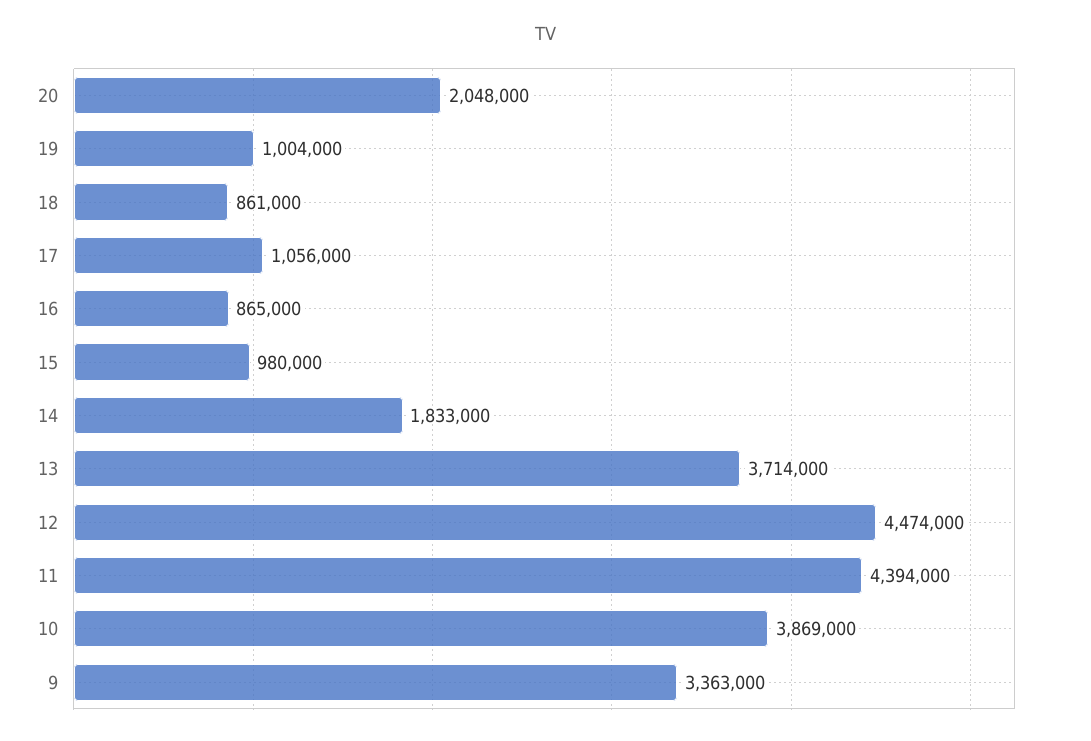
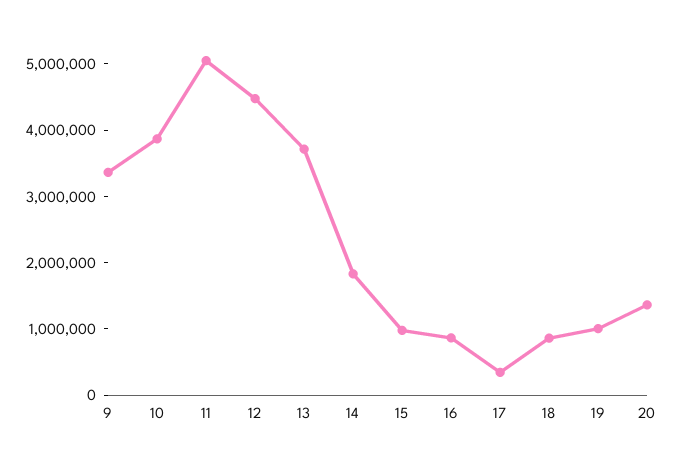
  {
-   "20": 2048000,
+   "20": 1400000,
    "19": 1004000,
    "18": 861000,
-   "17": 1056000,
+   "17": 400000,
    "16": 865000,
    "15": 980000,
    "14": 1833000,
    "13": 3714000,
    "12": 4474000,
-   "11": 4394000,
+   "11": 5000000,
    "10": 3869000,
    "9": 3363000
  }

